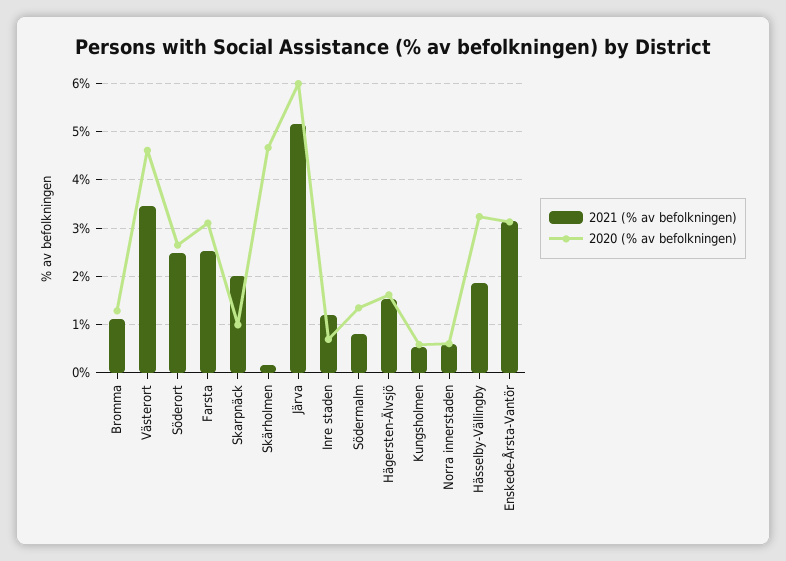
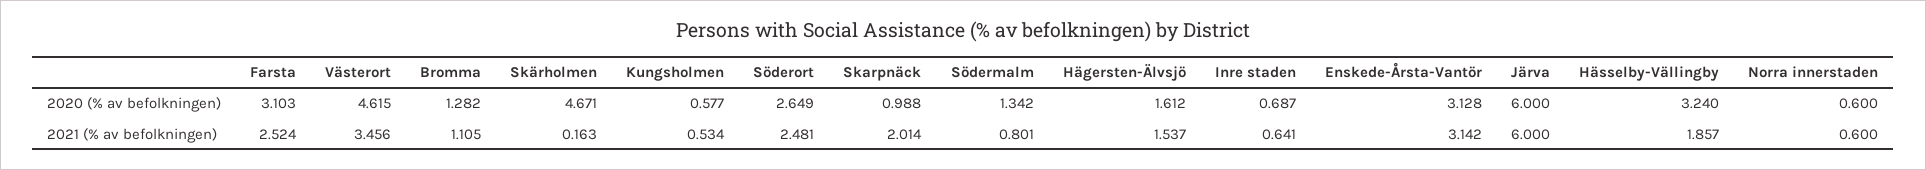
  {
    "2021 (% av befolkningen)": {
      "Bromma": 1.105,
      "Västerort": 3.456,
      "Söderort": 2.481,
      "Farsta": 2.524,
      "Skarpnäck": 2.014,
      "Skärholmen": 0.163,
-     "Järva": 5.2,
+     "Järva": 6,
-     "Inre staden": 1.2,
+     "Inre staden": 0.641,
      "Södermalm": 0.801,
      "Hägersten-Älvsjö": 1.537,
      "Kungsholmen": 0.534,
      "Norra innerstaden": 0.6,
      "Hässelby-Vällingby": 1.857,
      "Enskede-Årsta-Vantör": 3.142
    },
    "2020 (% av befolkningen)": {
      "Bromma": 1.282,
      "Västerort": 4.615,
      "Söderort": 2.649,
      "Farsta": 3.103,
      "Skarpnäck": 0.988,
      "Skärholmen": 4.671,
      "Järva": 6,
      "Inre staden": 0.687,
      "Södermalm": 1.342,
      "Hägersten-Älvsjö": 1.612,
      "Kungsholmen": 0.577,
      "Norra innerstaden": 0.6,
      "Hässelby-Vällingby": 3.24,
      "Enskede-Årsta-Vantör": 3.128
    }
  }

